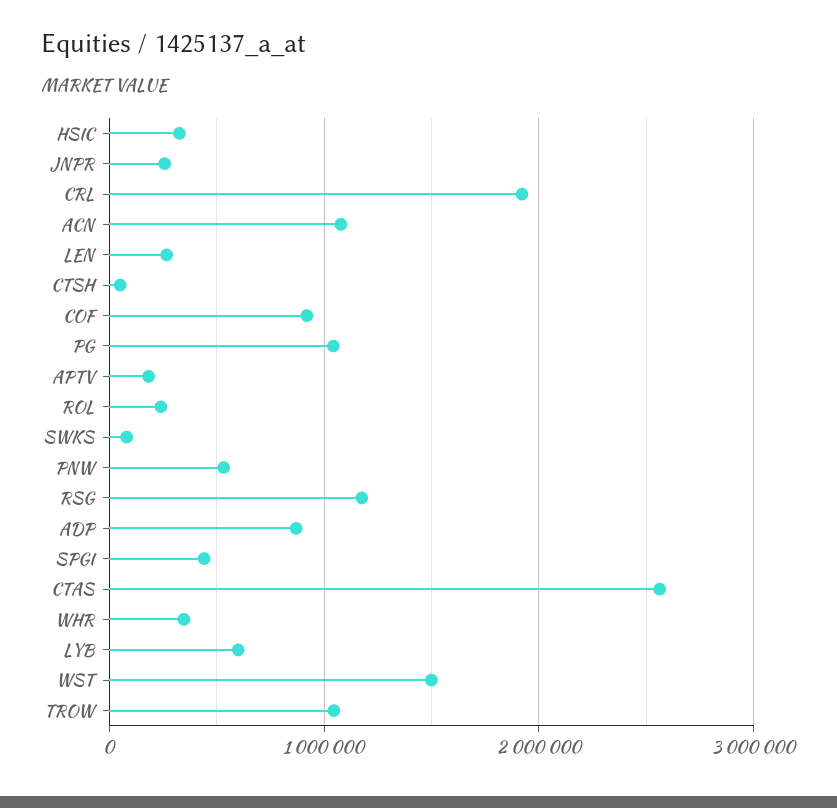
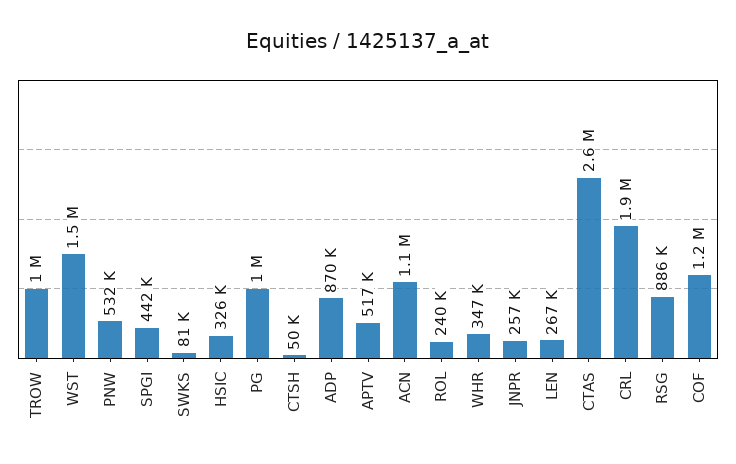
  {
    "HSIC": 326000,
    "JNPR": 257000,
    "CRL": 1900000,
    "ACN": 1100000,
    "LEN": 267000,
    "CTSH": 50000,
-   "COF": 900000,
+   "COF": 1200000,
    "PG": 1000000,
-   "APTV": 200000,
+   "APTV": 517000,
    "ROL": 240000,
    "SWKS": 81000,
    "PNW": 532000,
-   "RSG": 1200000,
+   "RSG": 886000,
    "ADP": 870000,
    "SPGI": 442000,
    "CTAS": 2600000,
    "WHR": 347000,
-   "LYB": 600000,
    "WST": 1500000,
    "TROW": 1000000
  }

